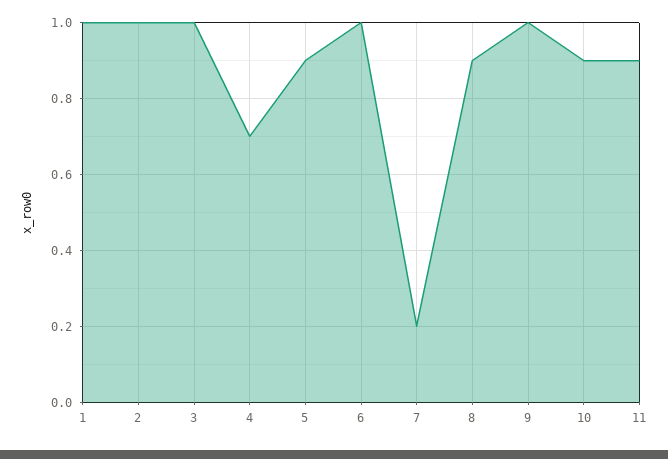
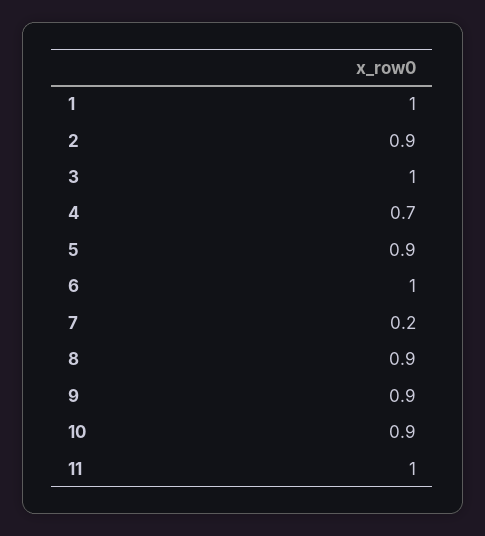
  {
    "1": 1,
-   "2": 1,
+   "2": 0.9,
    "3": 1,
    "4": 0.7,
    "5": 0.9,
    "6": 1,
    "7": 0.2,
    "8": 0.9,
-   "9": 1,
+   "9": 0.9,
    "10": 0.9,
-   "11": 0.9
+   "11": 1
  }

